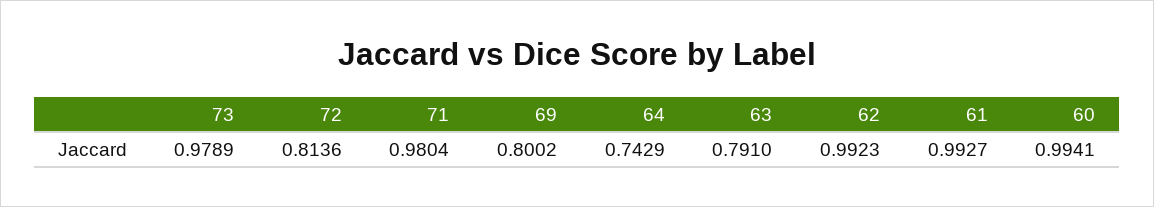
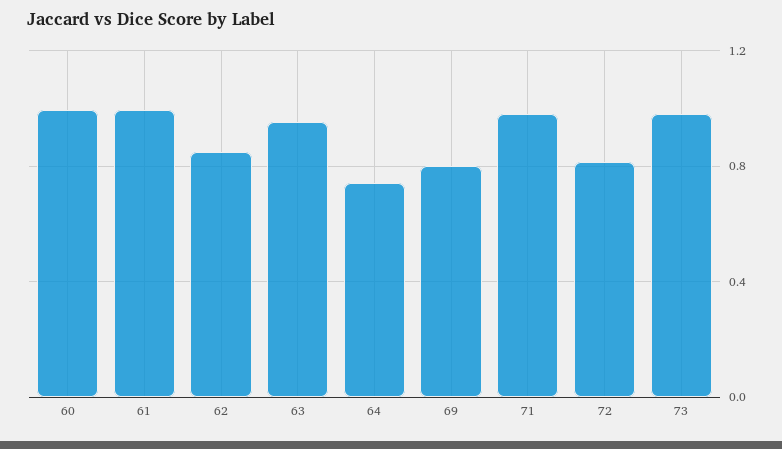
  {
    "73": 0.9789,
    "72": 0.8136,
    "71": 0.9804,
    "69": 0.8002,
    "64": 0.7429,
-   "63": 0.791,
+   "63": 0.95,
-   "62": 0.9923,
+   "62": 0.85,
    "61": 0.9927,
    "60": 0.9941
  }

